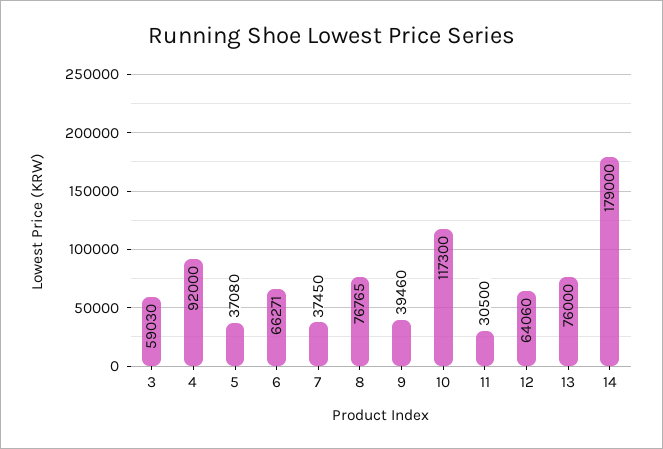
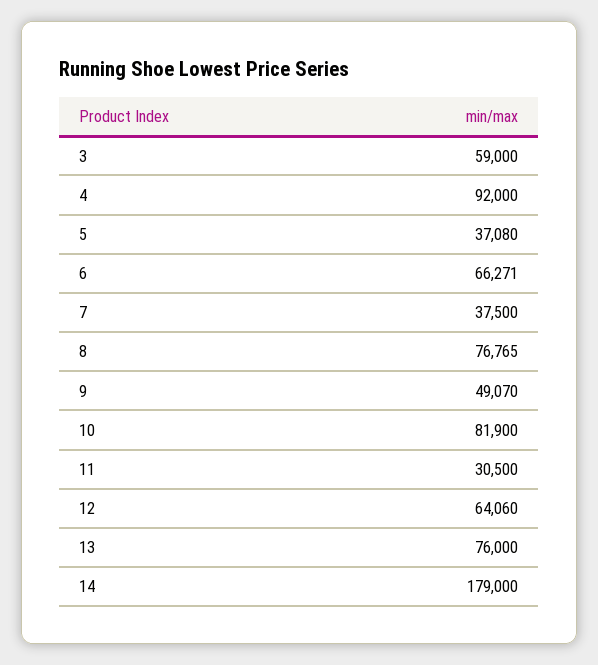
  {
-   "3": 59030,
+   "3": 59000,
    "4": 92000,
    "5": 37080,
    "6": 66271,
-   "7": 37450,
+   "7": 37500,
    "8": 76765,
-   "9": 39460,
+   "9": 49070,
-   "10": 117300,
+   "10": 81900,
    "11": 30500,
    "12": 64060,
    "13": 76000,
    "14": 179000
  }

